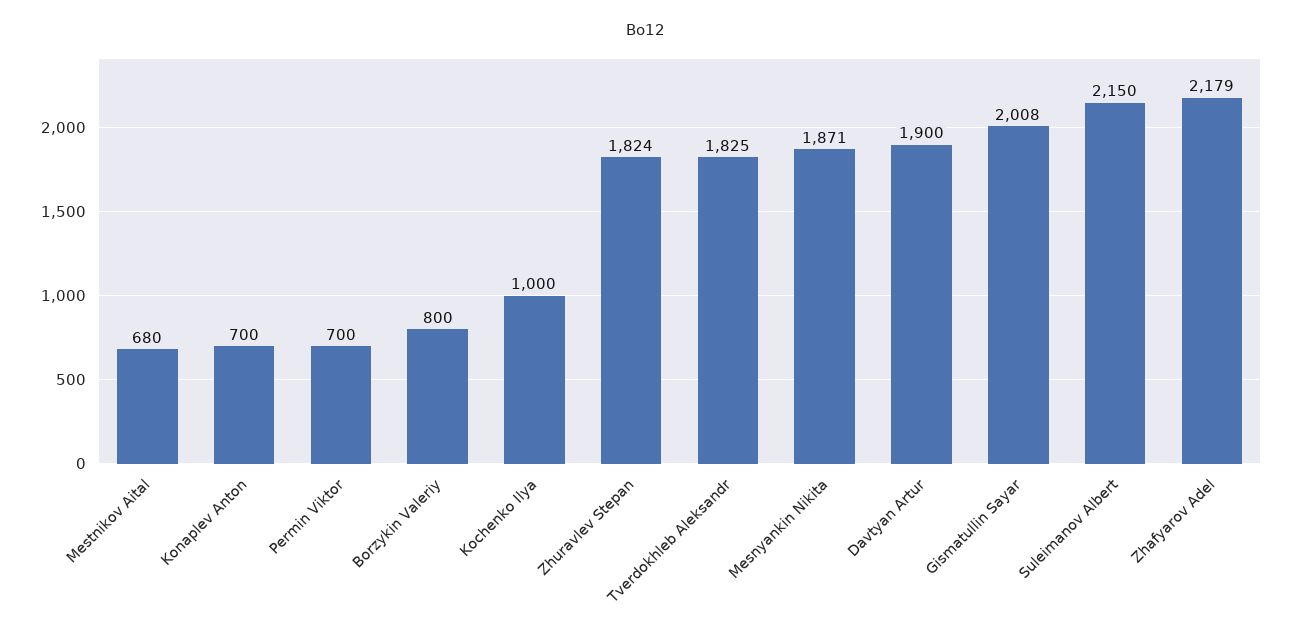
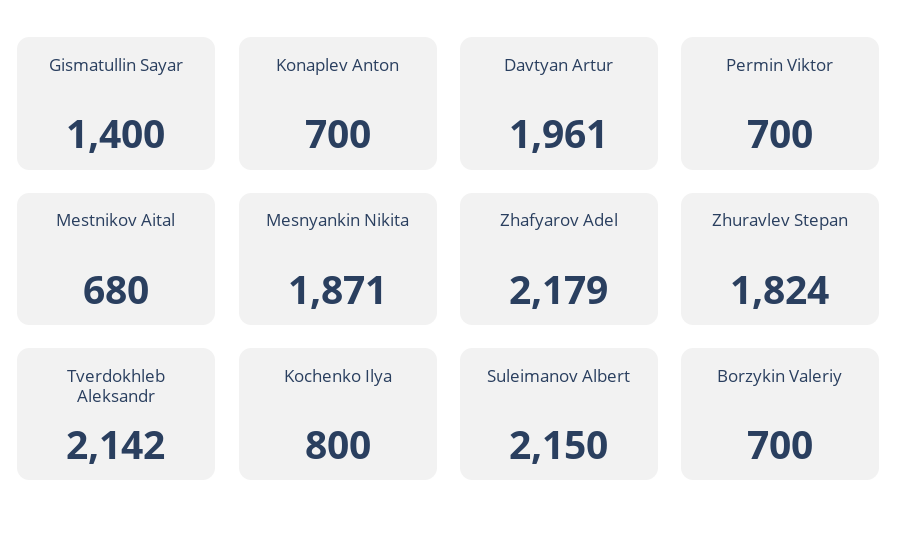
  {
    "Mestnikov Aital": 680,
    "Konaplev Anton": 700,
    "Permin Viktor": 700,
-   "Borzykin Valeriy": 800,
+   "Borzykin Valeriy": 700,
-   "Kochenko Ilya": 1000,
+   "Kochenko Ilya": 800,
    "Zhuravlev Stepan": 1824,
-   "Tverdokhleb Aleksandr": 1825,
+   "Tverdokhleb Aleksandr": 2142,
    "Mesnyankin Nikita": 1871,
-   "Davtyan Artur": 1900,
+   "Davtyan Artur": 1961,
-   "Gismatullin Sayar": 2008,
+   "Gismatullin Sayar": 1400,
    "Suleimanov Albert": 2150,
    "Zhafyarov Adel": 2179
  }

